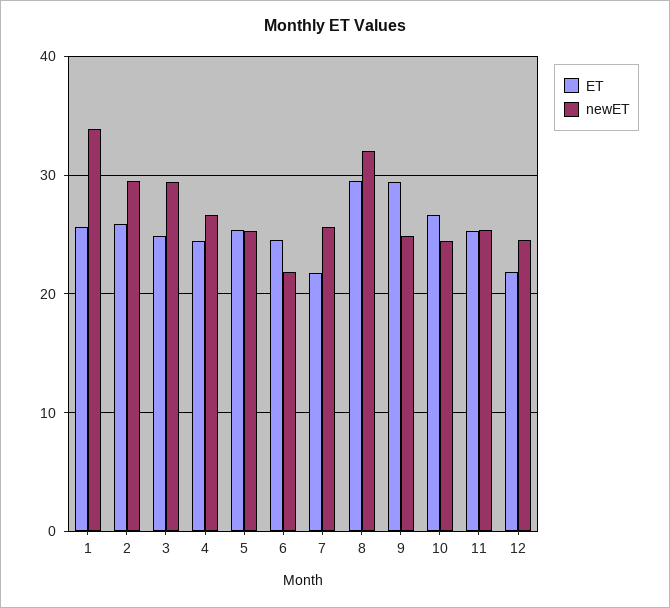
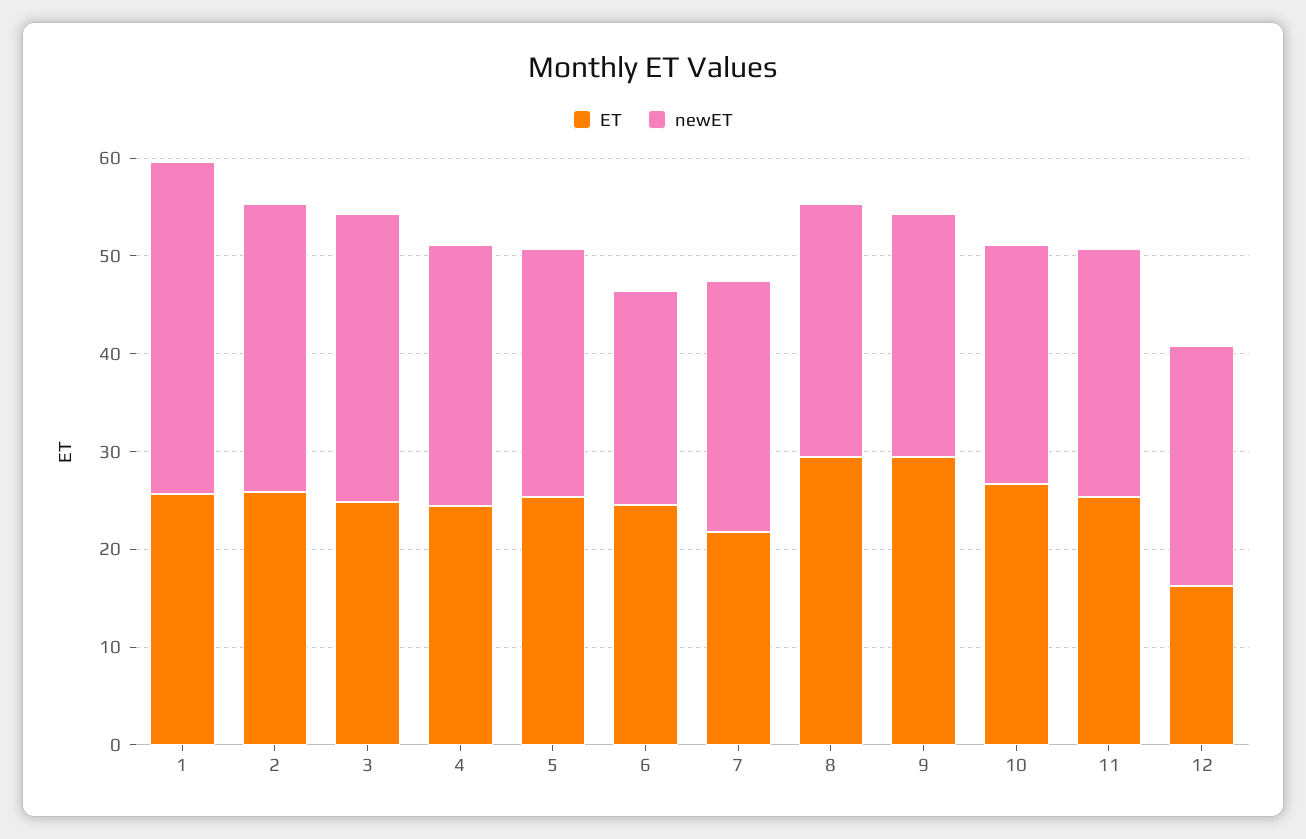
  {
    "ET": {
      "1": 26,
      "2": 26,
      "3": 25,
      "4": 24,
      "5": 25,
      "6": 25,
      "7": 22,
      "8": 29,
      "9": 29,
      "10": 27,
      "11": 25,
-     "12": 22
+     "12": 16
    },
    "newET": {
      "1": 34,
      "2": 29,
      "3": 29,
      "4": 27,
      "5": 25,
      "6": 22,
      "7": 26,
-     "8": 32,
+     "8": 26,
      "9": 25,
      "10": 24,
      "11": 25,
      "12": 25
    }
  }

